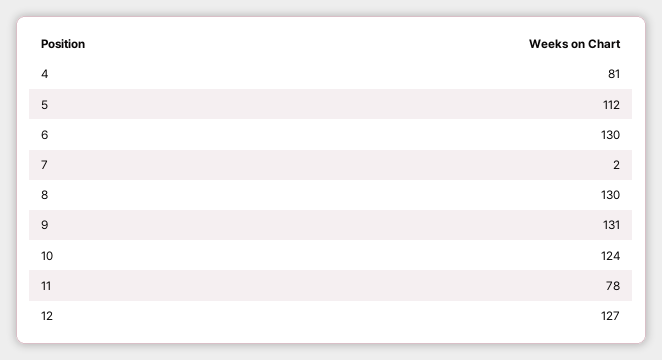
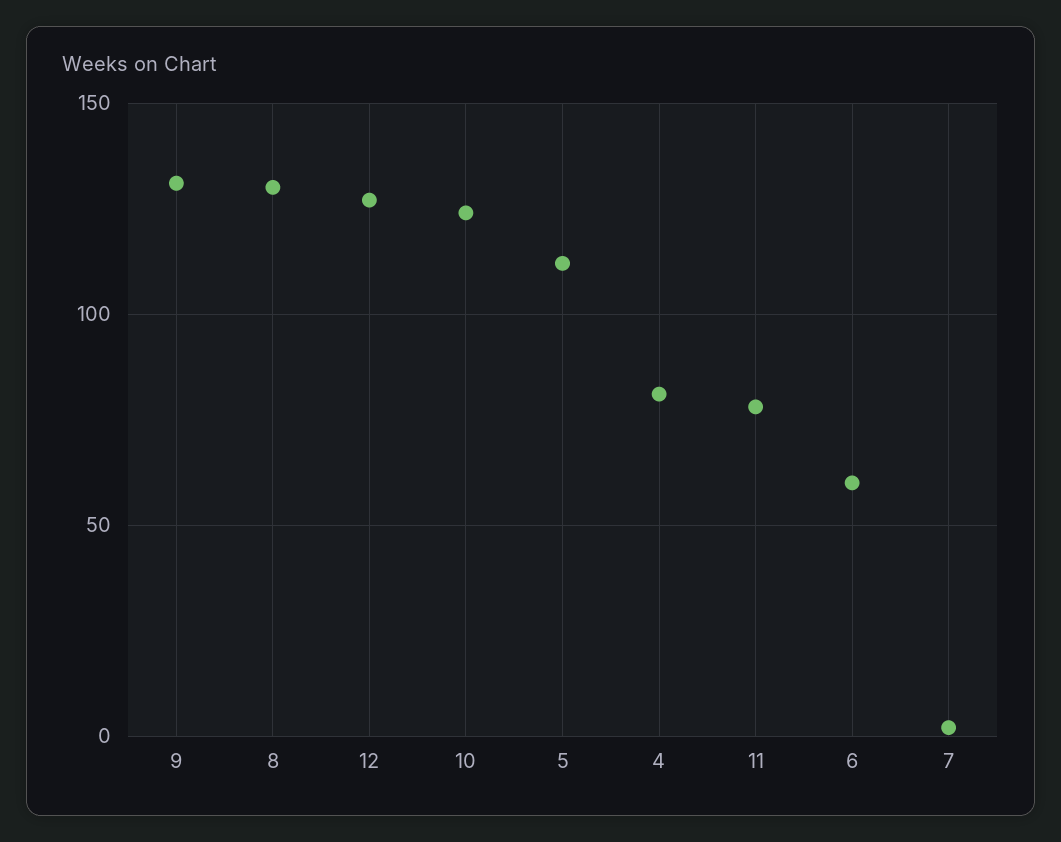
  {
    "4": 81,
    "5": 112,
-   "6": 130,
+   "6": 60,
    "7": 2,
    "8": 130,
    "9": 131,
    "10": 124,
    "11": 78,
    "12": 127
  }

